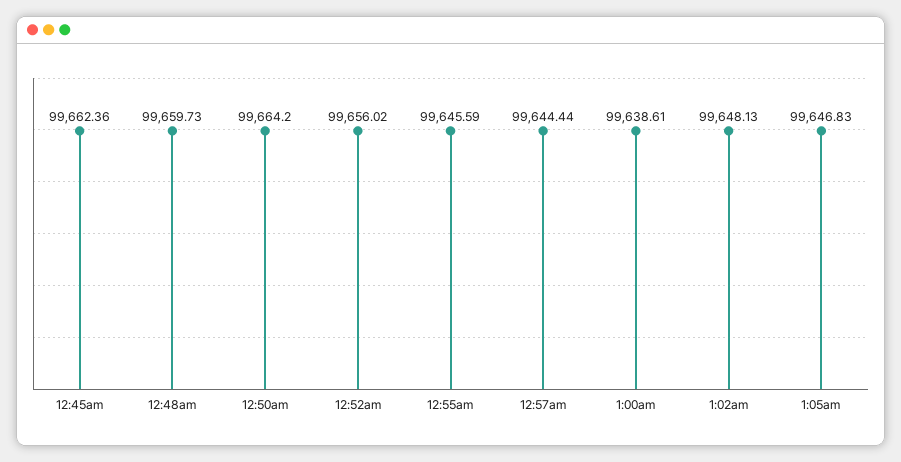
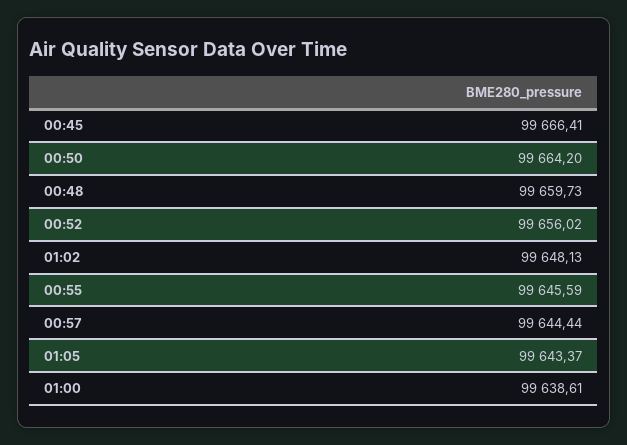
  {
-   "12:45am": 99662.36,
+   "12:45am": 99666.41,
    "12:48am": 99659.73,
    "12:50am": 99664.2,
    "12:52am": 99656.02,
    "12:55am": 99645.59,
    "12:57am": 99644.44,
    "1:00am": 99638.61,
    "1:02am": 99648.13,
-   "1:05am": 99646.83
+   "1:05am": 99643.37
  }

